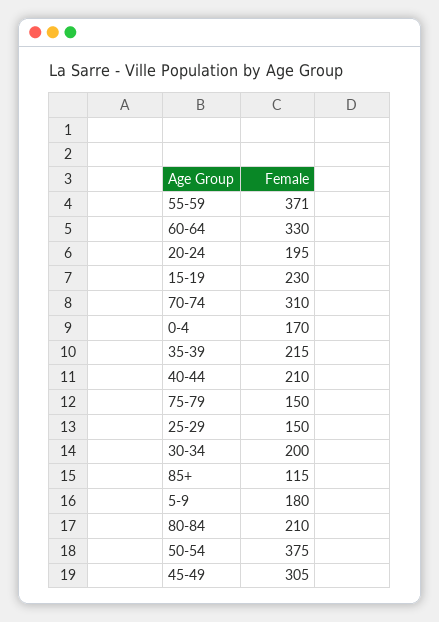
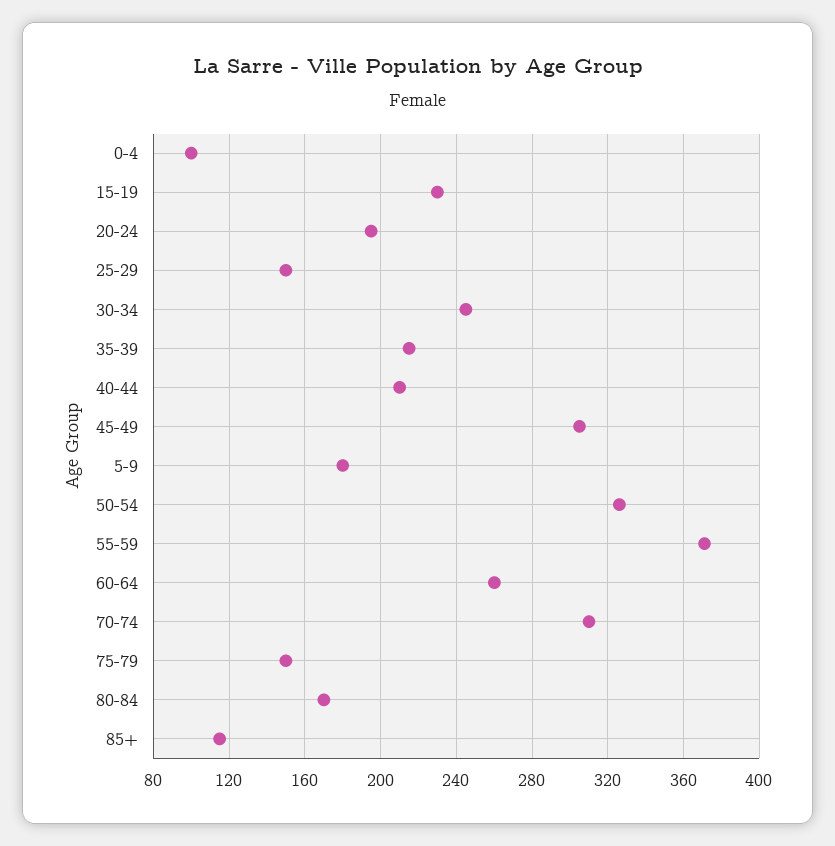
  {
    "55-59": 371,
-   "60-64": 330,
+   "60-64": 260,
    "20-24": 195,
    "15-19": 230,
    "70-74": 310,
-   "0-4": 170,
+   "0-4": 100,
    "35-39": 215,
    "40-44": 210,
    "75-79": 150,
    "25-29": 150,
-   "30-34": 200,
+   "30-34": 245,
    "85+": 115,
    "5-9": 180,
-   "80-84": 210,
+   "80-84": 170,
-   "50-54": 375,
+   "50-54": 325,
    "45-49": 305
  }

